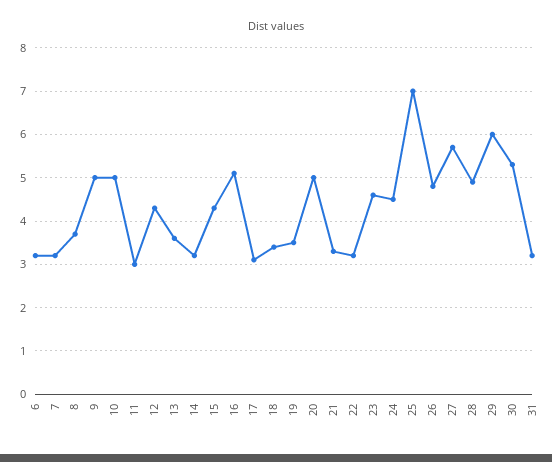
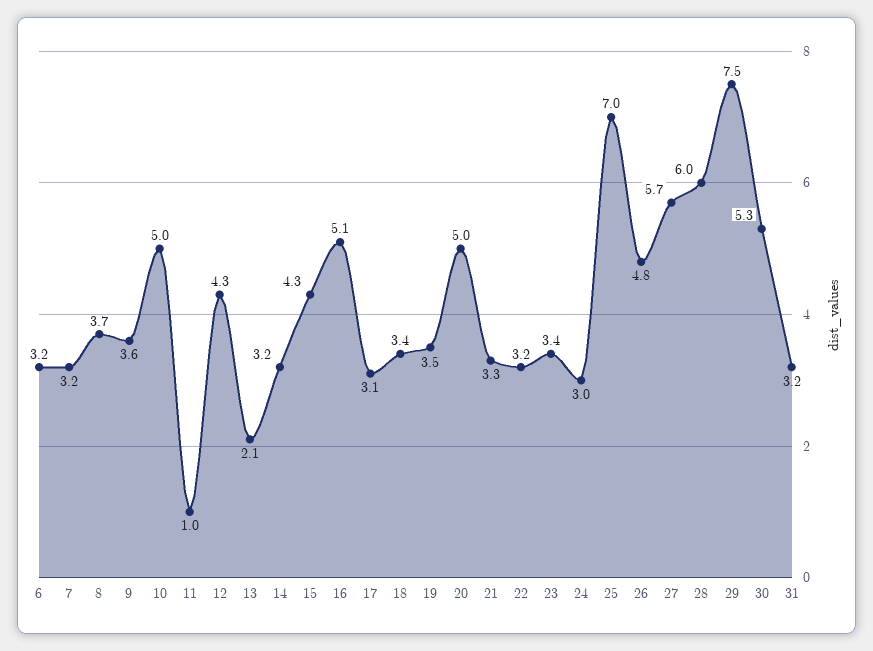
  {
    "6": 3.2,
    "7": 3.2,
    "8": 3.7,
-   "9": 5,
+   "9": 3.6,
    "10": 5,
-   "11": 3,
+   "11": 1,
    "12": 4.3,
-   "13": 3.5,
+   "13": 2.1,
    "14": 3.2,
    "15": 4.3,
    "16": 5.1,
    "17": 3.1,
    "18": 3.4,
    "19": 3.5,
    "20": 5,
    "21": 3.3,
    "22": 3.2,
-   "23": 4.5,
+   "23": 3.4,
-   "24": 4.5,
+   "24": 3,
    "25": 7,
    "26": 4.8,
    "27": 5.7,
-   "28": 5,
+   "28": 6,
-   "29": 6,
+   "29": 7.5,
    "30": 5.3,
    "31": 3.2
  }

